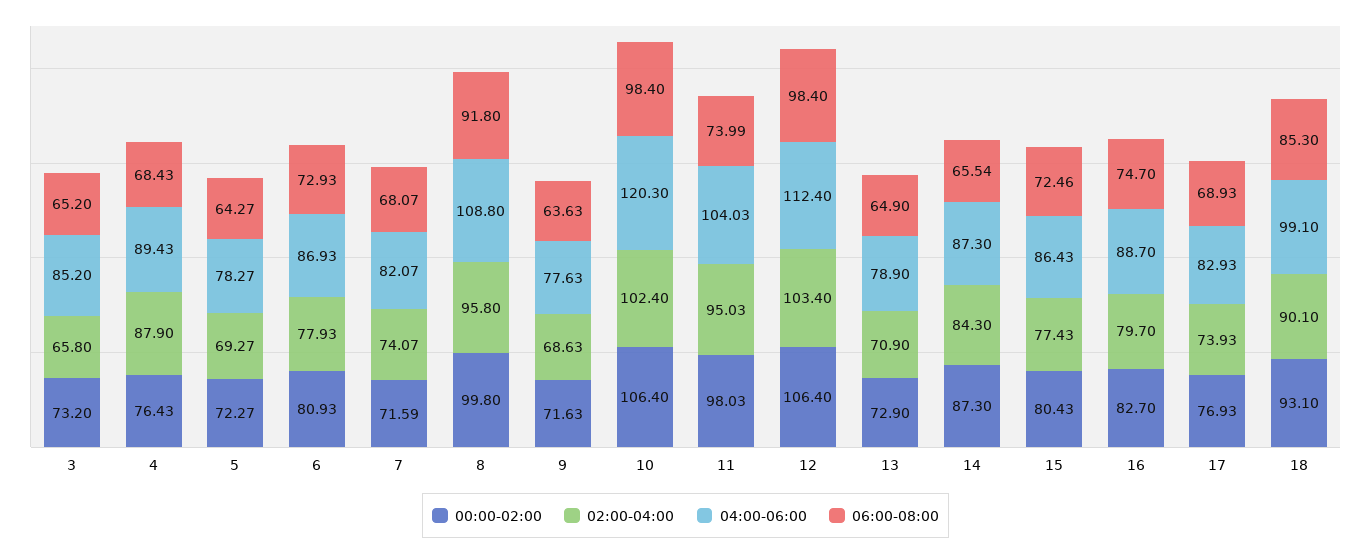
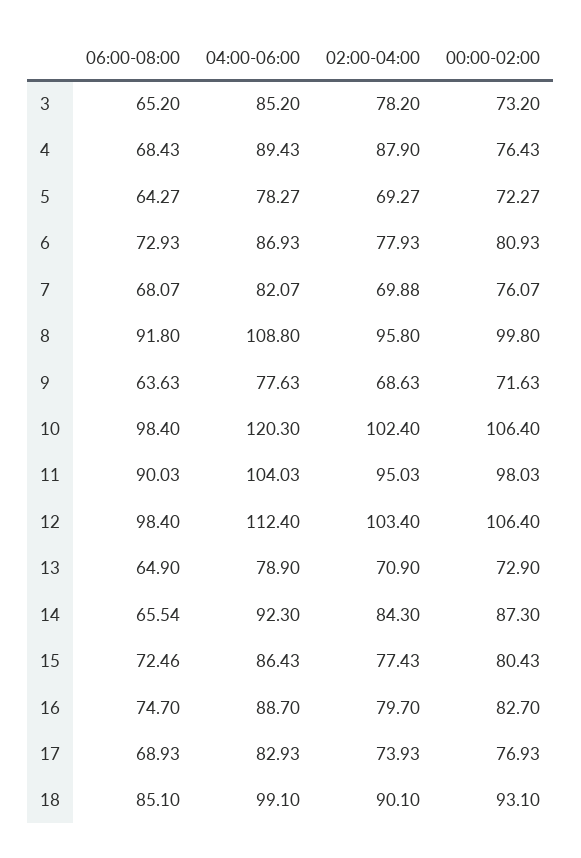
  {
    "00:00-02:00": {
      "3": 73.2,
      "4": 76.43,
      "5": 72.27,
      "6": 80.93,
-     "7": 71.59,
+     "7": 76.07,
      "8": 99.8,
      "9": 71.63,
      "10": 106.4,
      "11": 98.03,
      "12": 106.4,
      "13": 72.9,
      "14": 87.3,
      "15": 80.43,
      "16": 82.7,
      "17": 76.93,
      "18": 93.1
    },
    "02:00-04:00": {
-     "3": 65.8,
+     "3": 78.2,
      "4": 87.9,
      "5": 69.27,
      "6": 77.93,
-     "7": 74.07,
+     "7": 69.88,
      "8": 95.8,
      "9": 68.63,
      "10": 102.4,
      "11": 95.03,
      "12": 103.4,
      "13": 70.9,
      "14": 84.3,
      "15": 77.43,
      "16": 79.7,
      "17": 73.93,
      "18": 90.1
    },
    "04:00-06:00": {
      "3": 85.2,
      "4": 89.43,
      "5": 78.27,
      "6": 86.93,
      "7": 82.07,
      "8": 108.8,
      "9": 77.63,
      "10": 120.3,
      "11": 104.03,
      "12": 112.4,
      "13": 78.9,
-     "14": 87.3,
+     "14": 92.3,
      "15": 86.43,
      "16": 88.7,
      "17": 82.93,
      "18": 99.1
    },
    "06:00-08:00": {
      "3": 65.2,
      "4": 68.43,
      "5": 64.27,
      "6": 72.93,
      "7": 68.07,
      "8": 91.8,
      "9": 63.63,
      "10": 98.4,
-     "11": 73.99,
+     "11": 90.03,
      "12": 98.4,
      "13": 64.9,
      "14": 65.54,
      "15": 72.46,
      "16": 74.7,
      "17": 68.93,
-     "18": 85.3
+     "18": 85.1
    }
  }

